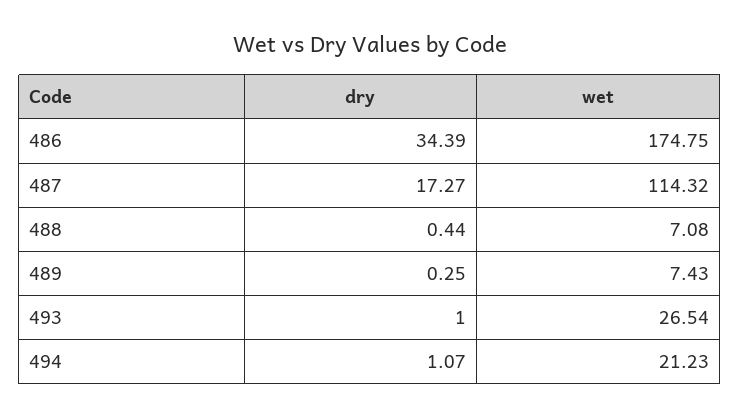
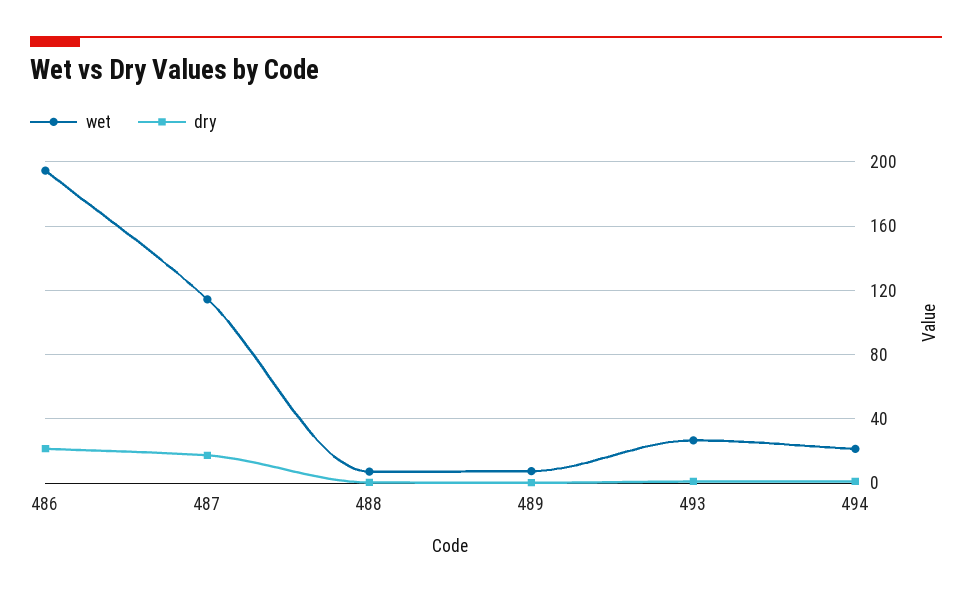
  {
    "dry": {
-     "486": 34.39,
+     "486": 20,
      "487": 17.27,
      "488": 0.44,
      "489": 0.25,
      "493": 1,
      "494": 1.07
    },
    "wet": {
-     "486": 174.75,
+     "486": 195,
      "487": 114.32,
      "488": 7.08,
      "489": 7.43,
      "493": 26.54,
      "494": 21.23
    }
  }

